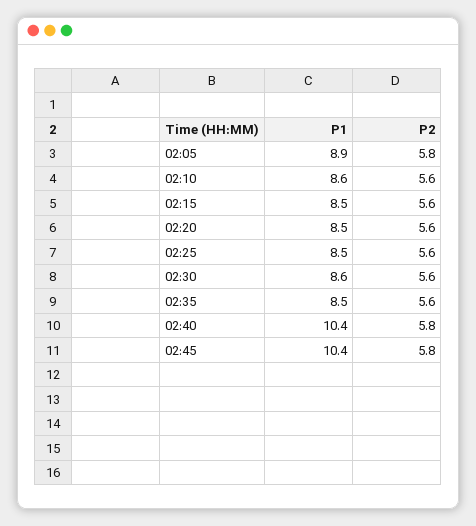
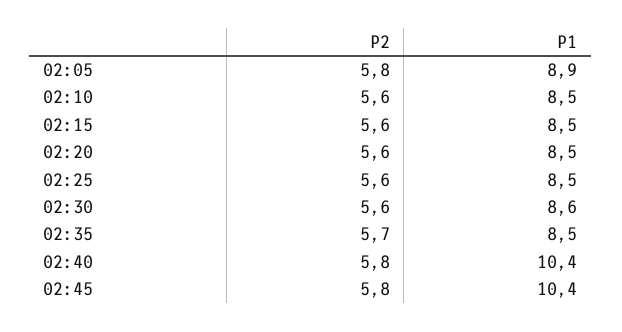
  {
    "P1": {
      "02:05": 8.9,
-     "02:10": 8.6,
+     "02:10": 8.5,
      "02:15": 8.5,
      "02:20": 8.5,
      "02:25": 8.5,
      "02:30": 8.6,
      "02:35": 8.5,
      "02:40": 10.4,
      "02:45": 10.4
    },
    "P2": {
      "02:05": 5.8,
      "02:10": 5.6,
      "02:15": 5.6,
      "02:20": 5.6,
      "02:25": 5.6,
      "02:30": 5.6,
-     "02:35": 5.6,
+     "02:35": 5.7,
      "02:40": 5.8,
      "02:45": 5.8
    }
  }

